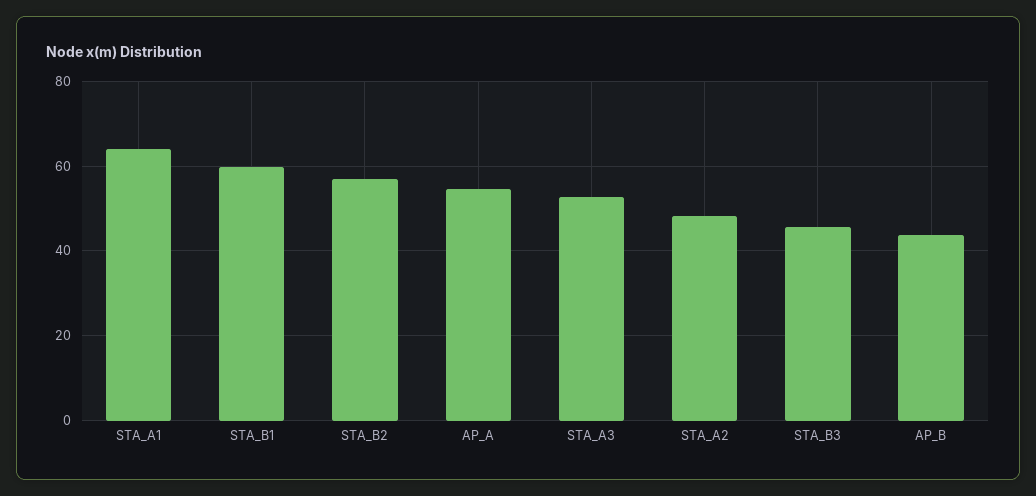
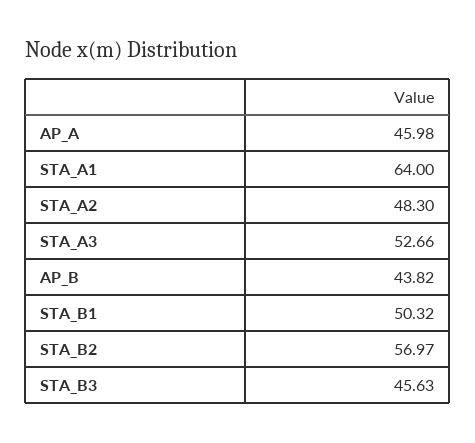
  {
    "STA_A1": 64,
-   "STA_B1": 60,
+   "STA_B1": 50.32,
    "STA_B2": 56.97,
-   "AP_A": 54,
+   "AP_A": 45.98,
    "STA_A3": 52.66,
    "STA_A2": 48.3,
    "STA_B3": 45.63,
    "AP_B": 43.82
  }

